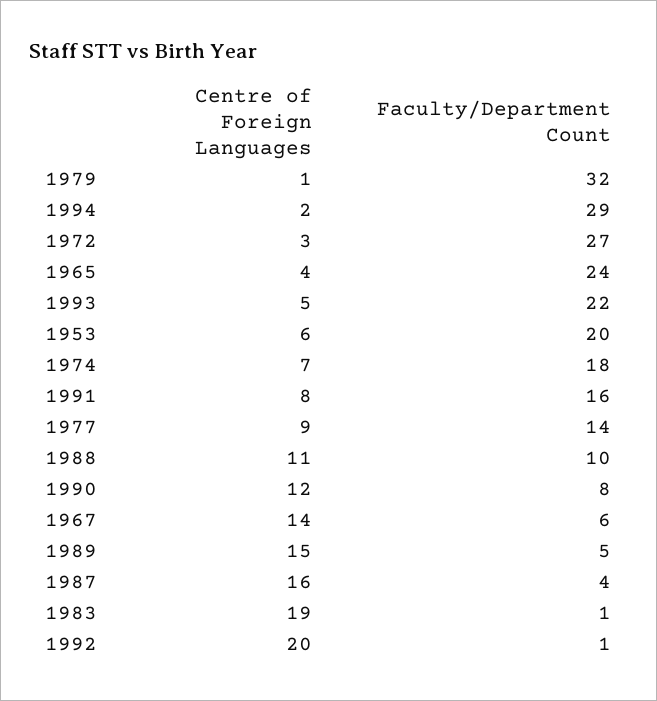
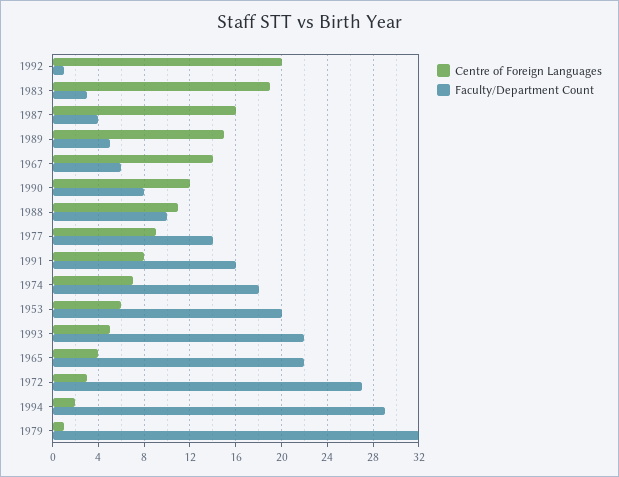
  {
    "Centre of Foreign Languages": {
      "1979": 1,
      "1994": 2,
      "1972": 3,
      "1965": 4,
      "1993": 5,
      "1953": 6,
      "1974": 7,
      "1991": 8,
      "1977": 9,
      "1988": 11,
      "1990": 12,
      "1967": 14,
      "1989": 15,
      "1987": 16,
      "1983": 19,
      "1992": 20
    },
    "Faculty/Department Count": {
      "1979": 32,
      "1994": 29,
      "1972": 27,
-     "1965": 24,
+     "1965": 22,
      "1993": 22,
      "1953": 20,
      "1974": 18,
      "1991": 16,
      "1977": 14,
      "1988": 10,
      "1990": 8,
      "1967": 6,
      "1989": 5,
      "1987": 4,
-     "1983": 1,
+     "1983": 3,
      "1992": 1
    }
  }

